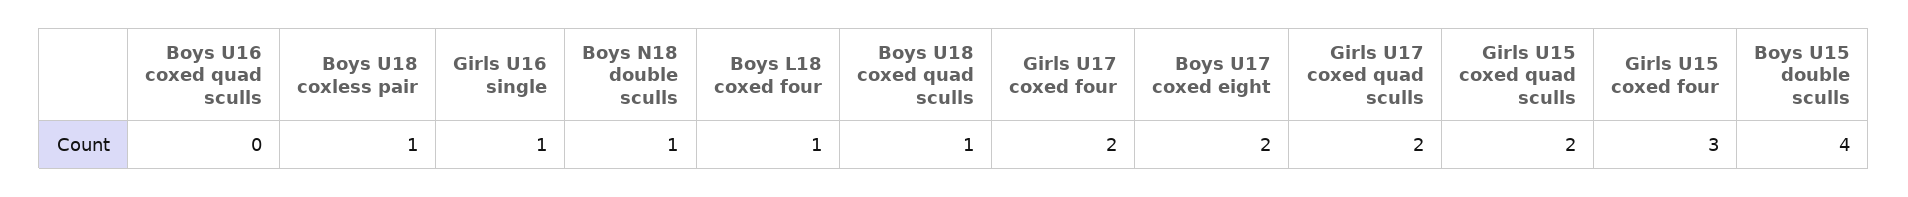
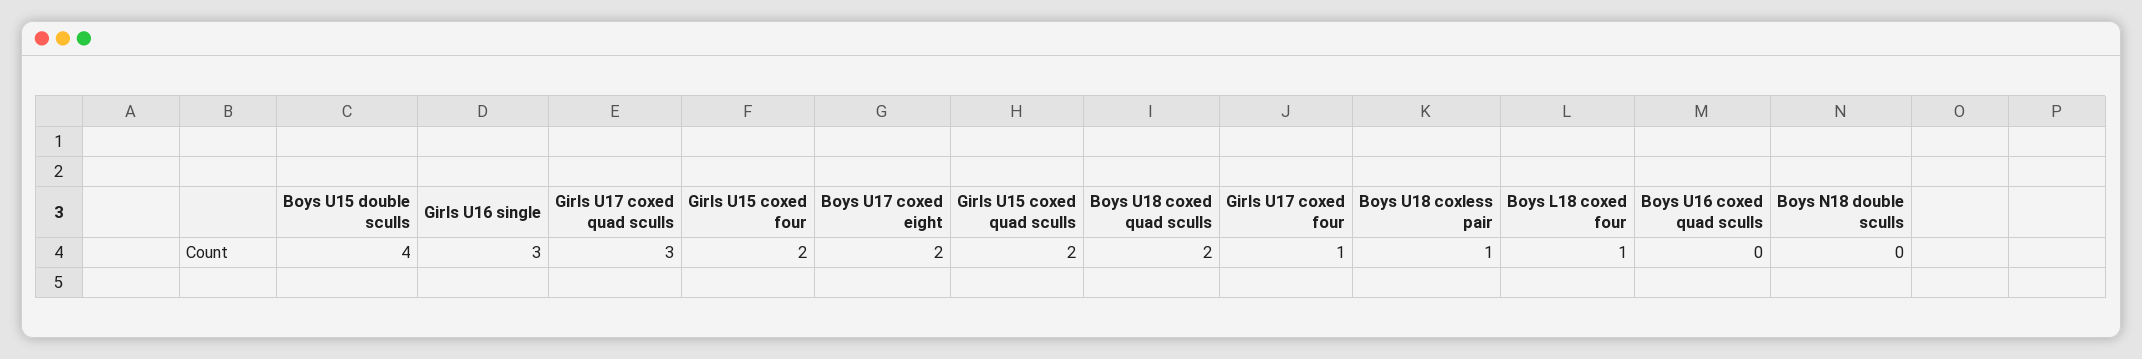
  {
    "Boys U16 coxed quad sculls": 0,
    "Boys U18 coxless pair": 1,
-   "Girls U16 single": 1,
+   "Girls U16 single": 3,
-   "Boys N18 double sculls": 1,
+   "Boys N18 double sculls": 0,
    "Boys L18 coxed four": 1,
-   "Boys U18 coxed quad sculls": 1,
+   "Boys U18 coxed quad sculls": 2,
-   "Girls U17 coxed four": 2,
+   "Girls U17 coxed four": 1,
    "Boys U17 coxed eight": 2,
-   "Girls U17 coxed quad sculls": 2,
+   "Girls U17 coxed quad sculls": 3,
    "Girls U15 coxed quad sculls": 2,
-   "Girls U15 coxed four": 3,
+   "Girls U15 coxed four": 2,
    "Boys U15 double sculls": 4
  }

